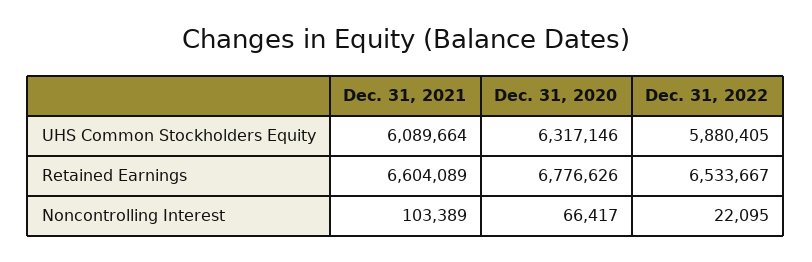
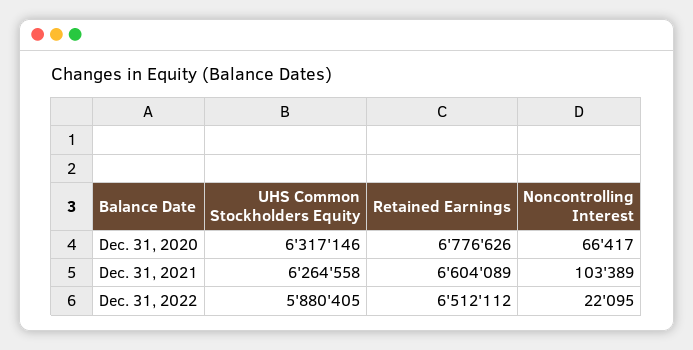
  {
    "Dec. 31, 2021": {
-     "UHS Common Stockholders Equity": 6089664,
+     "UHS Common Stockholders Equity": 6264558,
      "Retained Earnings": 6604089,
      "Noncontrolling Interest": 103389
    },
    "Dec. 31, 2020": {
      "UHS Common Stockholders Equity": 6317146,
      "Retained Earnings": 6776626,
      "Noncontrolling Interest": 66417
    },
    "Dec. 31, 2022": {
      "UHS Common Stockholders Equity": 5880405,
-     "Retained Earnings": 6533667,
+     "Retained Earnings": 6512112,
      "Noncontrolling Interest": 22095
    }
  }

